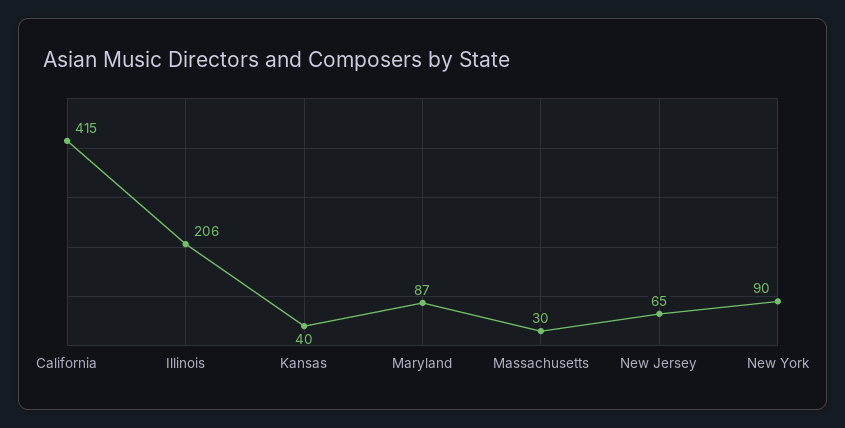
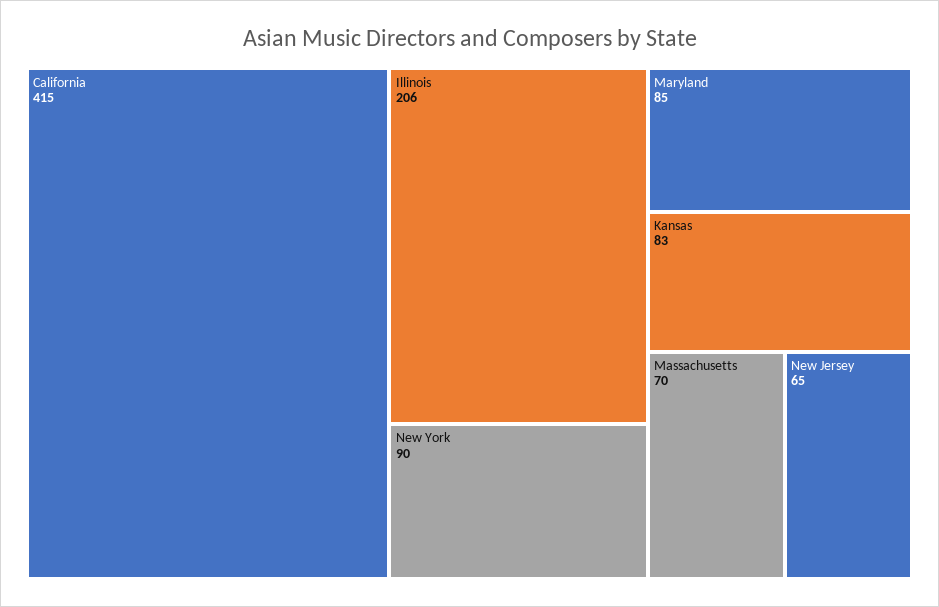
  {
    "California": 415,
    "Illinois": 206,
-   "Kansas": 40,
+   "Kansas": 83,
-   "Maryland": 87,
+   "Maryland": 85,
-   "Massachusetts": 30,
+   "Massachusetts": 70,
    "New Jersey": 65,
    "New York": 90
  }

